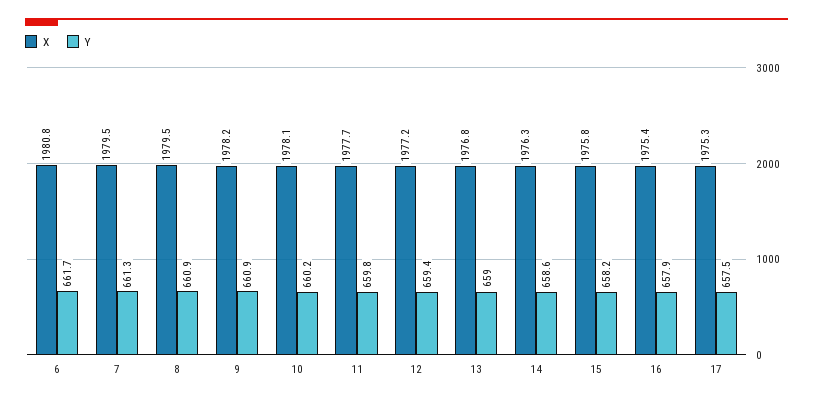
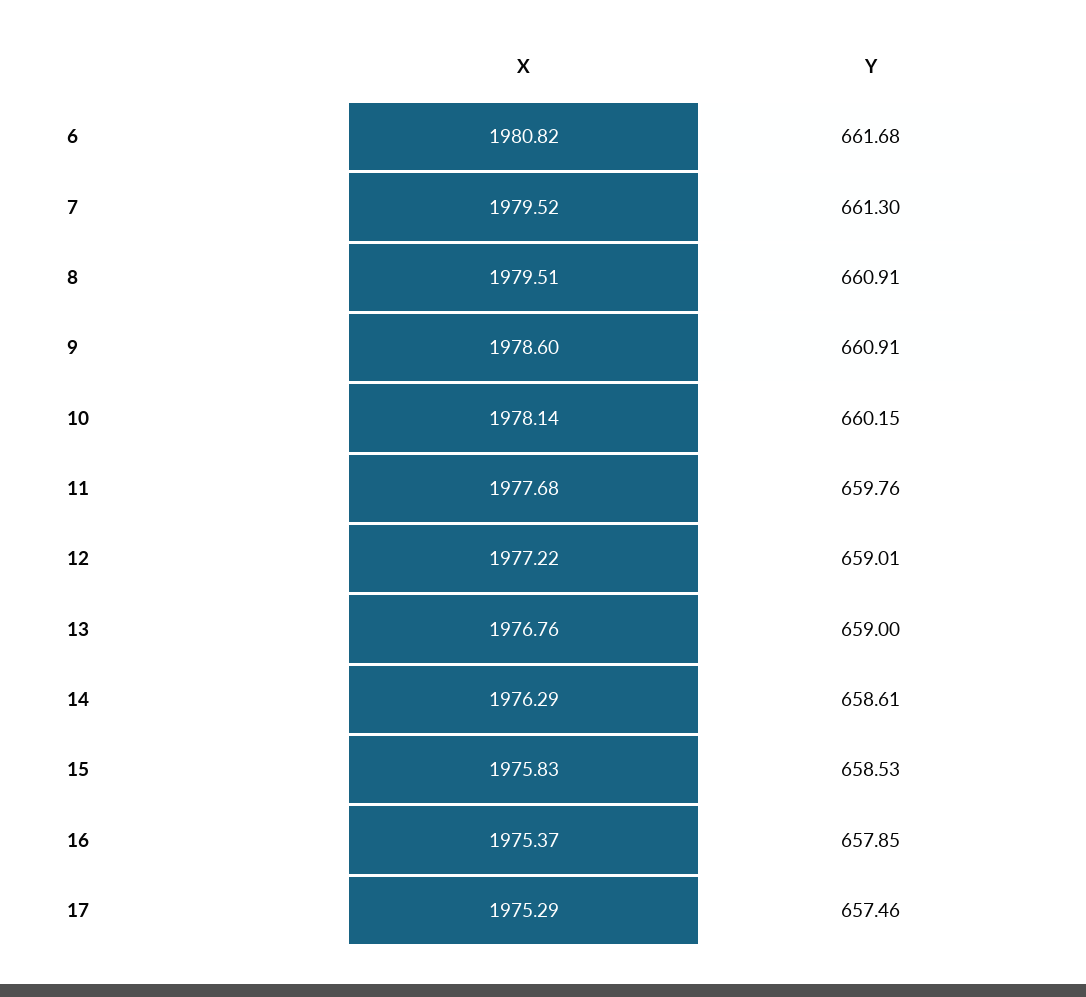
  {
    "X": {
      "6": 1980.82,
      "7": 1979.52,
      "8": 1979.51,
-     "9": 1978.2,
+     "9": 1978.6,
      "10": 1978.14,
      "11": 1977.68,
      "12": 1977.22,
      "13": 1976.76,
      "14": 1976.29,
      "15": 1975.83,
      "16": 1975.37,
      "17": 1975.29
    },
    "Y": {
      "6": 661.68,
      "7": 661.3,
      "8": 660.91,
      "9": 660.91,
      "10": 660.15,
      "11": 659.76,
-     "12": 659.4,
+     "12": 659.01,
      "13": 659,
      "14": 658.61,
-     "15": 658.2,
+     "15": 658.53,
      "16": 657.85,
      "17": 657.46
    }
  }

